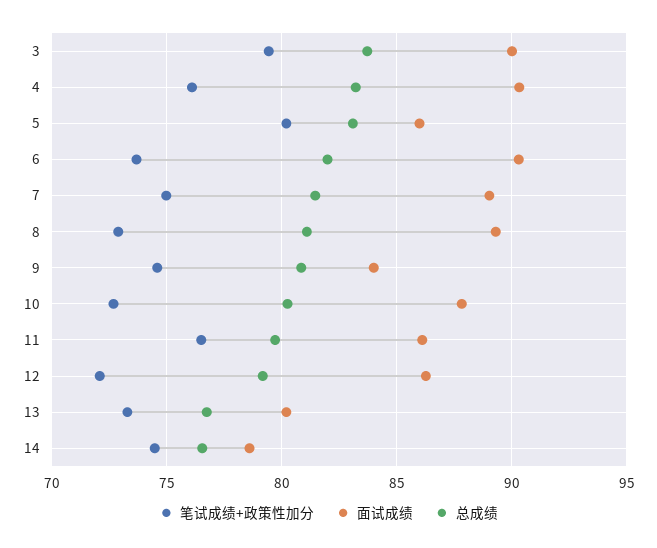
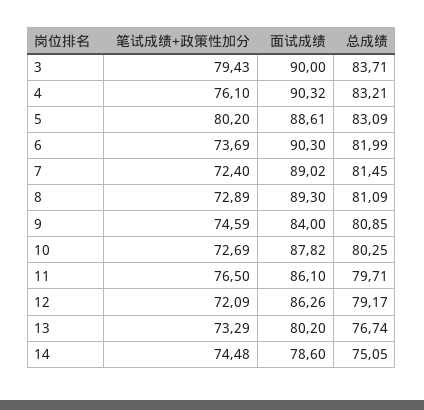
  {
    "笔试成绩+政策性加分": {
      "3": 79.43,
      "4": 76.1,
      "5": 80.2,
      "6": 73.69,
-     "7": 75,
+     "7": 72.4,
      "8": 72.89,
      "9": 74.59,
      "10": 72.69,
      "11": 76.5,
      "12": 72.09,
      "13": 73.29,
      "14": 74.48
    },
    "面试成绩": {
      "3": 90,
      "4": 90.32,
-     "5": 86,
+     "5": 88.61,
      "6": 90.3,
      "7": 89.02,
      "8": 89.3,
      "9": 84,
      "10": 87.82,
      "11": 86.1,
      "12": 86.26,
      "13": 80.2,
      "14": 78.6
    },
    "总成绩": {
      "3": 83.71,
      "4": 83.21,
      "5": 83.09,
      "6": 81.99,
      "7": 81.45,
      "8": 81.09,
      "9": 80.85,
      "10": 80.25,
      "11": 79.71,
      "12": 79.17,
      "13": 76.74,
-     "14": 76.5
+     "14": 75.05
    }
  }

